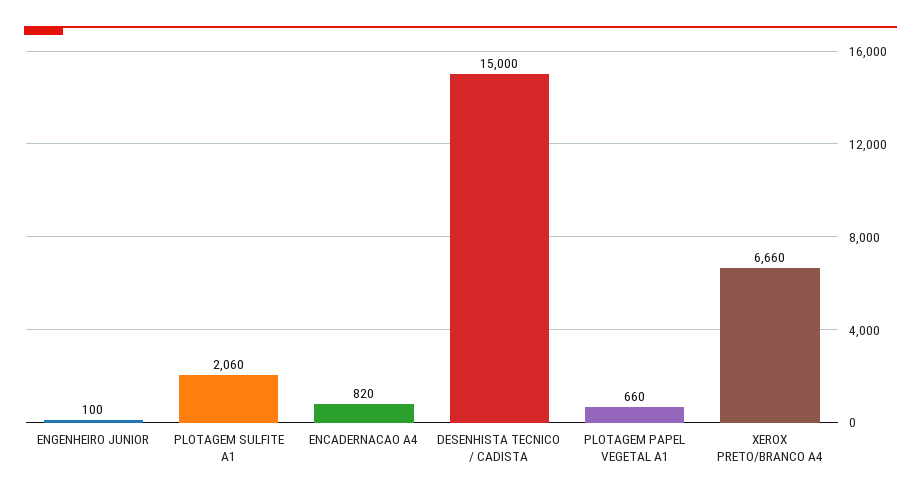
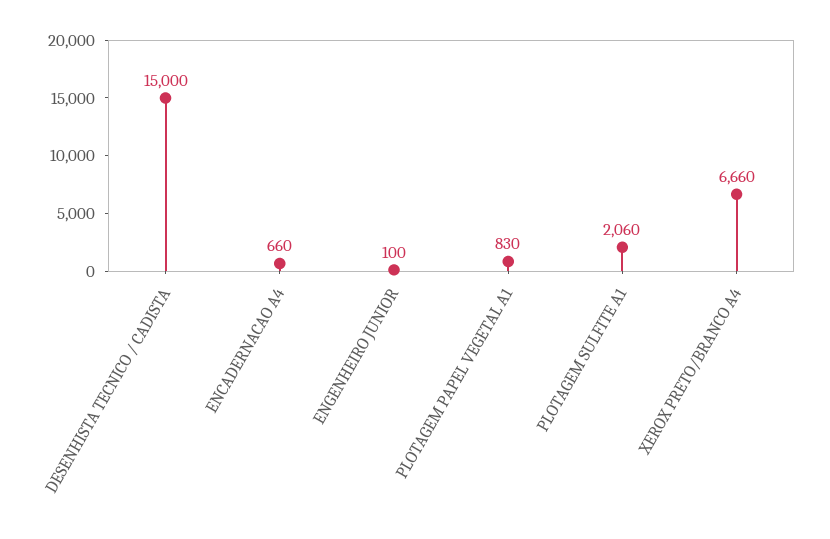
  {
    "ENGENHEIRO JUNIOR": 100,
    "PLOTAGEM SULFITE A1": 2060,
-   "ENCADERNACAO A4": 820,
+   "ENCADERNACAO A4": 660,
    "DESENHISTA TECNICO / CADISTA": 15000,
-   "PLOTAGEM PAPEL VEGETAL A1": 660,
+   "PLOTAGEM PAPEL VEGETAL A1": 830,
    "XEROX PRETO/BRANCO A4": 6660
  }

